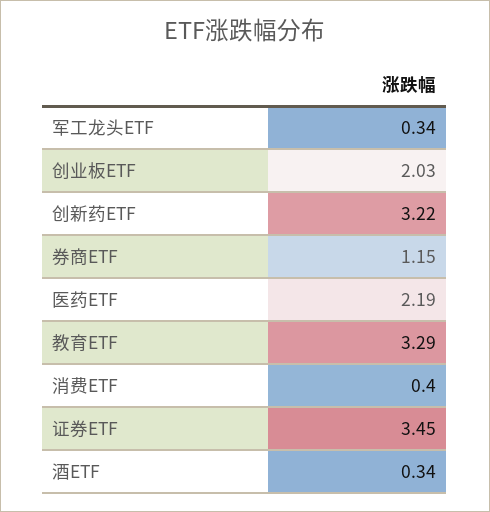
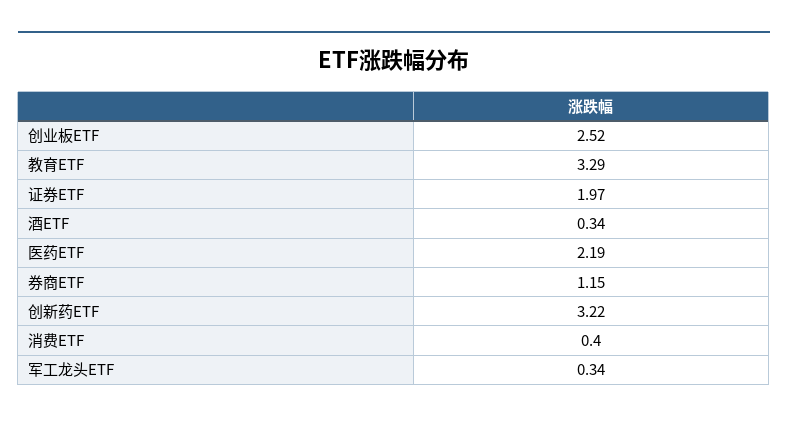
  {
    "军工龙头ETF": 0.34,
-   "创业板ETF": 2.03,
+   "创业板ETF": 2.52,
    "创新药ETF": 3.22,
    "券商ETF": 1.15,
    "医药ETF": 2.19,
    "教育ETF": 3.29,
    "消费ETF": 0.4,
-   "证券ETF": 3.45,
+   "证券ETF": 1.97,
    "酒ETF": 0.34
  }

